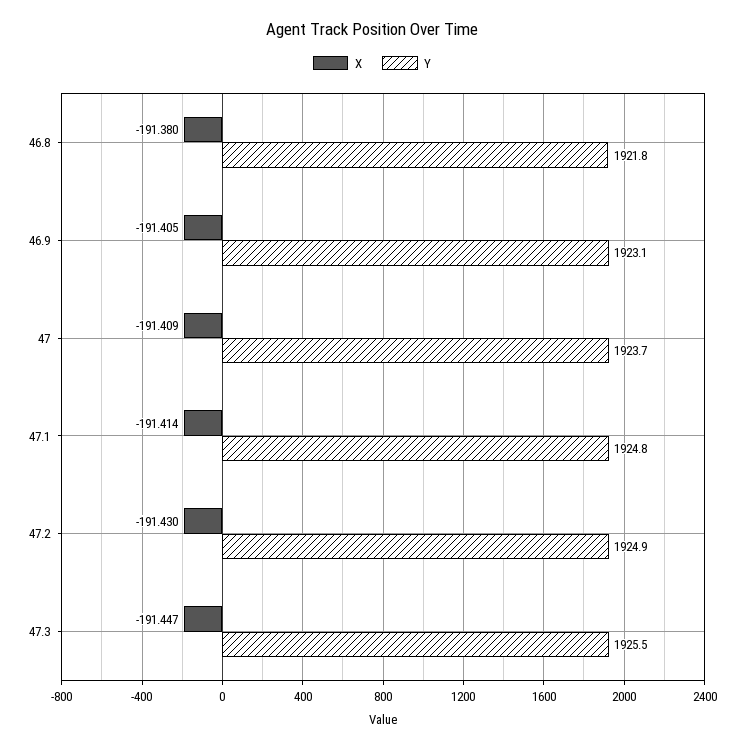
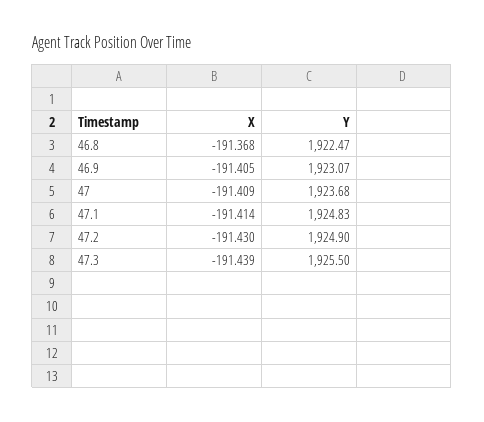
  {
    "X": {
-     "46.8": -191.38,
+     "46.8": -191.368,
      "46.9": -191.405,
      "47": -191.409,
      "47.1": -191.414,
      "47.2": -191.43,
-     "47.3": -191.447
+     "47.3": -191.439
    },
    "Y": {
-     "46.8": 1921.8,
+     "46.8": 1922.47,
      "46.9": 1923.07,
      "47": 1923.68,
      "47.1": 1924.83,
      "47.2": 1924.9,
      "47.3": 1925.5
    }
  }

